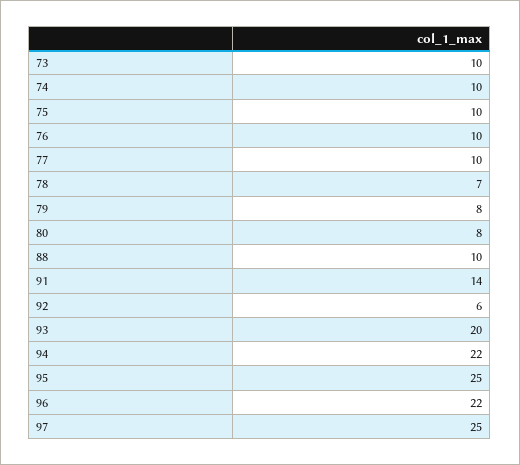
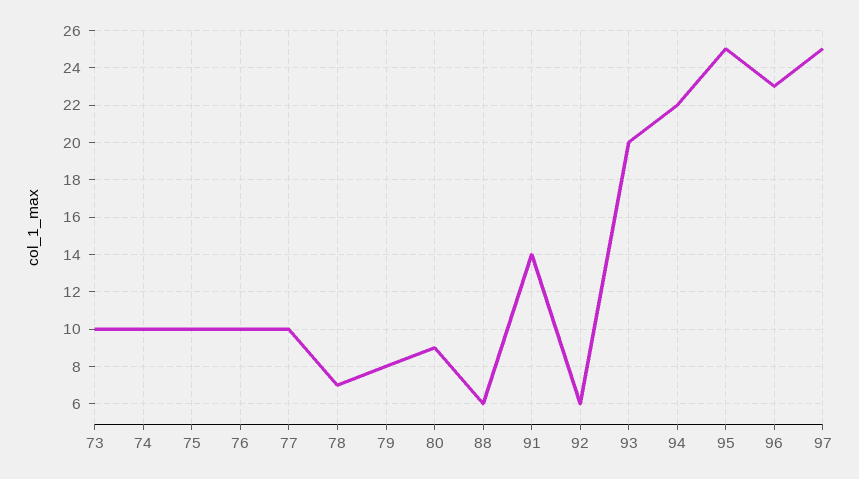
  {
    "73": 10,
    "74": 10,
    "75": 10,
    "76": 10,
    "77": 10,
    "78": 7,
    "79": 8,
-   "80": 8,
+   "80": 9,
-   "88": 10,
+   "88": 6,
    "91": 14,
    "92": 6,
    "93": 20,
    "94": 22,
    "95": 25,
-   "96": 22,
+   "96": 23,
    "97": 25
  }

